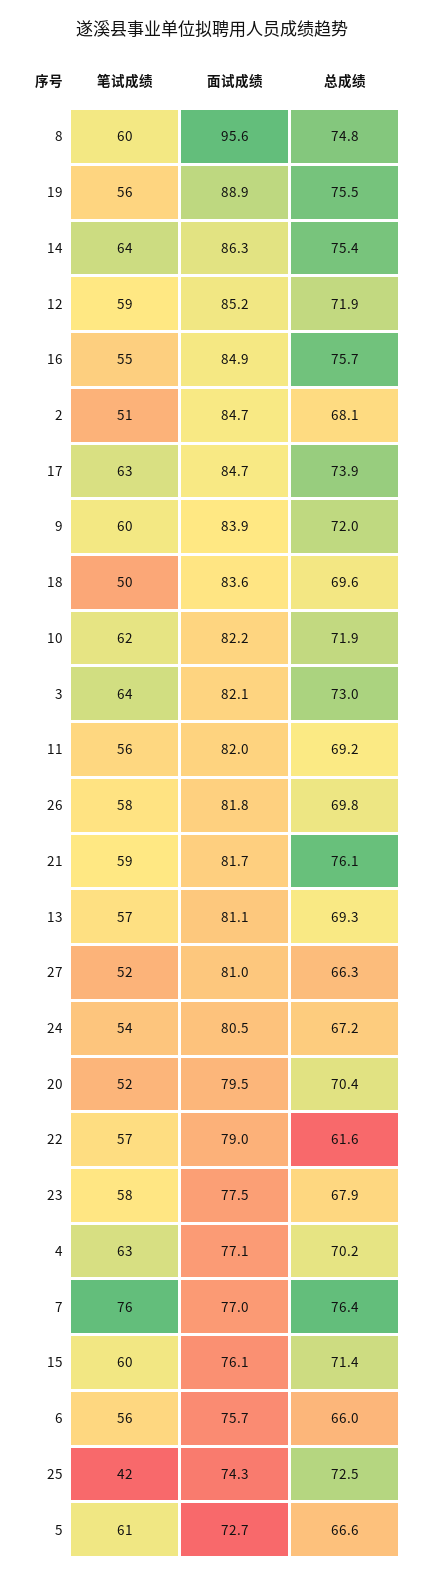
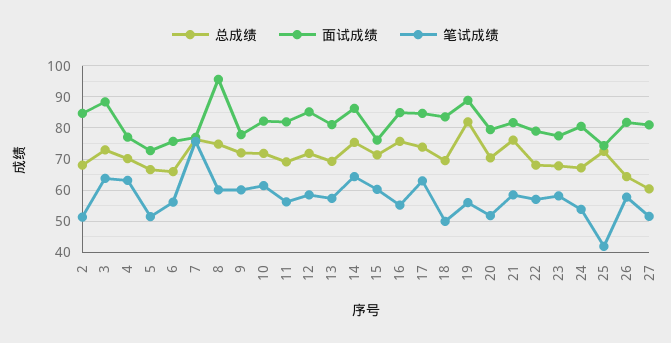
  {
    "笔试成绩": {
      "8": 60,
      "19": 56,
      "14": 64,
      "12": 59,
      "16": 55,
      "2": 51,
      "17": 63,
      "9": 60,
      "18": 50,
      "10": 62,
      "3": 64,
      "11": 56,
      "26": 58,
      "21": 59,
      "13": 57,
      "27": 52,
      "24": 54,
      "20": 52,
      "22": 57,
      "23": 58,
      "4": 63,
      "7": 76,
      "15": 60,
      "6": 56,
      "25": 42,
-     "5": 61
+     "5": 52
    },
    "面试成绩": {
      "8": 95.6,
      "19": 88.9,
      "14": 86.3,
      "12": 85.2,
      "16": 84.9,
      "2": 84.7,
      "17": 84.7,
-     "9": 83.9,
+     "9": 78,
      "18": 83.6,
      "10": 82.2,
-     "3": 82.1,
+     "3": 88,
      "11": 82,
      "26": 81.8,
      "21": 81.7,
      "13": 81.1,
      "27": 81,
      "24": 80.5,
      "20": 79.5,
      "22": 79,
      "23": 77.5,
      "4": 77.1,
      "7": 77,
      "15": 76.1,
      "6": 75.7,
      "25": 74.3,
      "5": 72.7
    },
    "总成绩": {
      "8": 74.8,
-     "19": 75.5,
+     "19": 82,
      "14": 75.4,
      "12": 71.9,
      "16": 75.7,
      "2": 68.1,
      "17": 73.9,
      "9": 72,
      "18": 69.6,
      "10": 71.9,
      "3": 73,
      "11": 69.2,
-     "26": 69.8,
+     "26": 64,
      "21": 76.1,
      "13": 69.3,
-     "27": 66.3,
+     "27": 60,
      "24": 67.2,
      "20": 70.4,
-     "22": 61.6,
+     "22": 68,
      "23": 67.9,
      "4": 70.2,
      "7": 76.4,
      "15": 71.4,
      "6": 66,
      "25": 72.5,
      "5": 66.6
    }
  }

